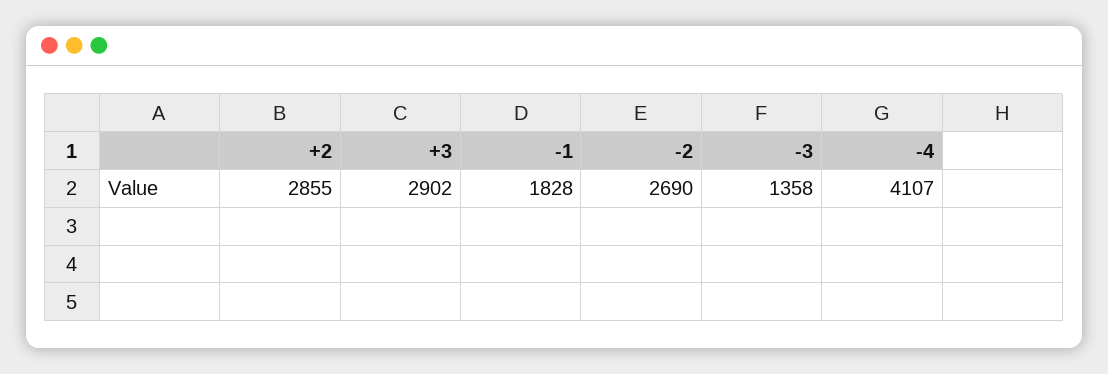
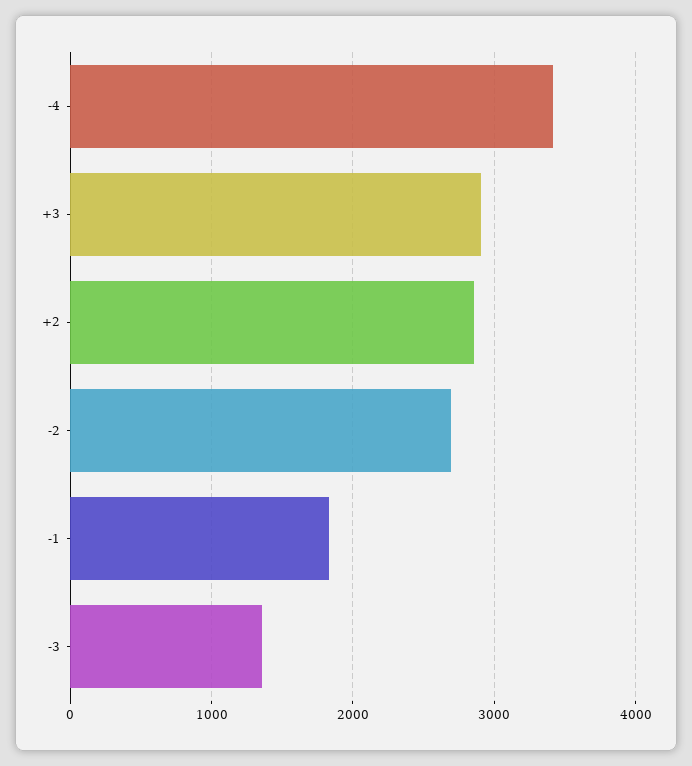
  {
    "+2": 2855,
    "+3": 2902,
    "-1": 1828,
    "-2": 2690,
    "-3": 1358,
-   "-4": 4107
+   "-4": 3400
  }

